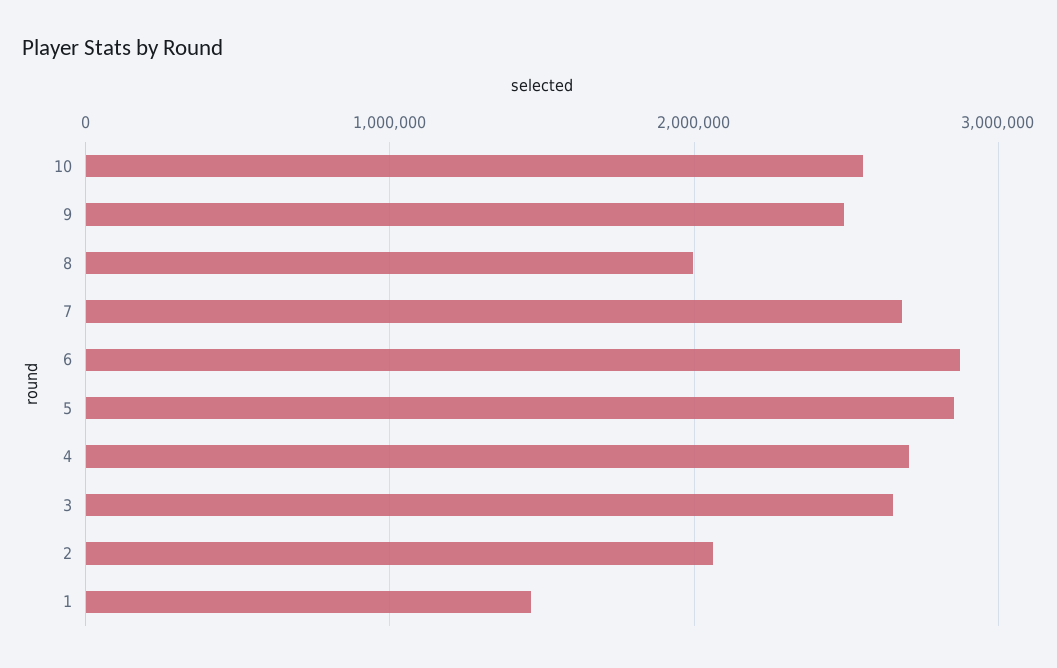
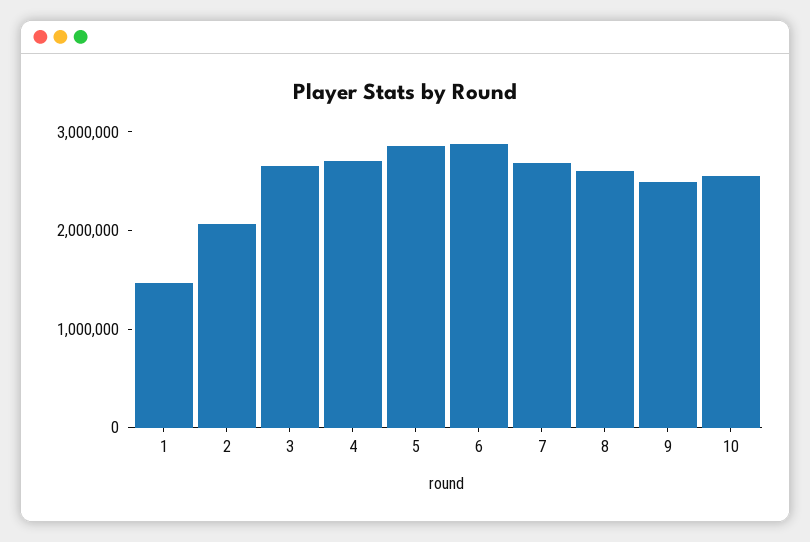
  {
    "10": 2600000,
    "9": 2500000,
-   "8": 2000000,
+   "8": 2600000,
    "7": 2700000,
    "6": 2900000,
    "5": 2900000,
    "4": 2700000,
    "3": 2700000,
    "2": 2100000,
    "1": 1500000
  }

